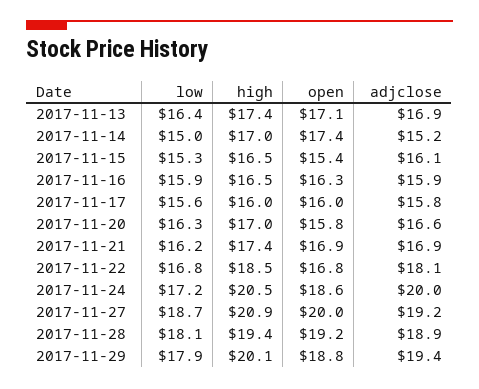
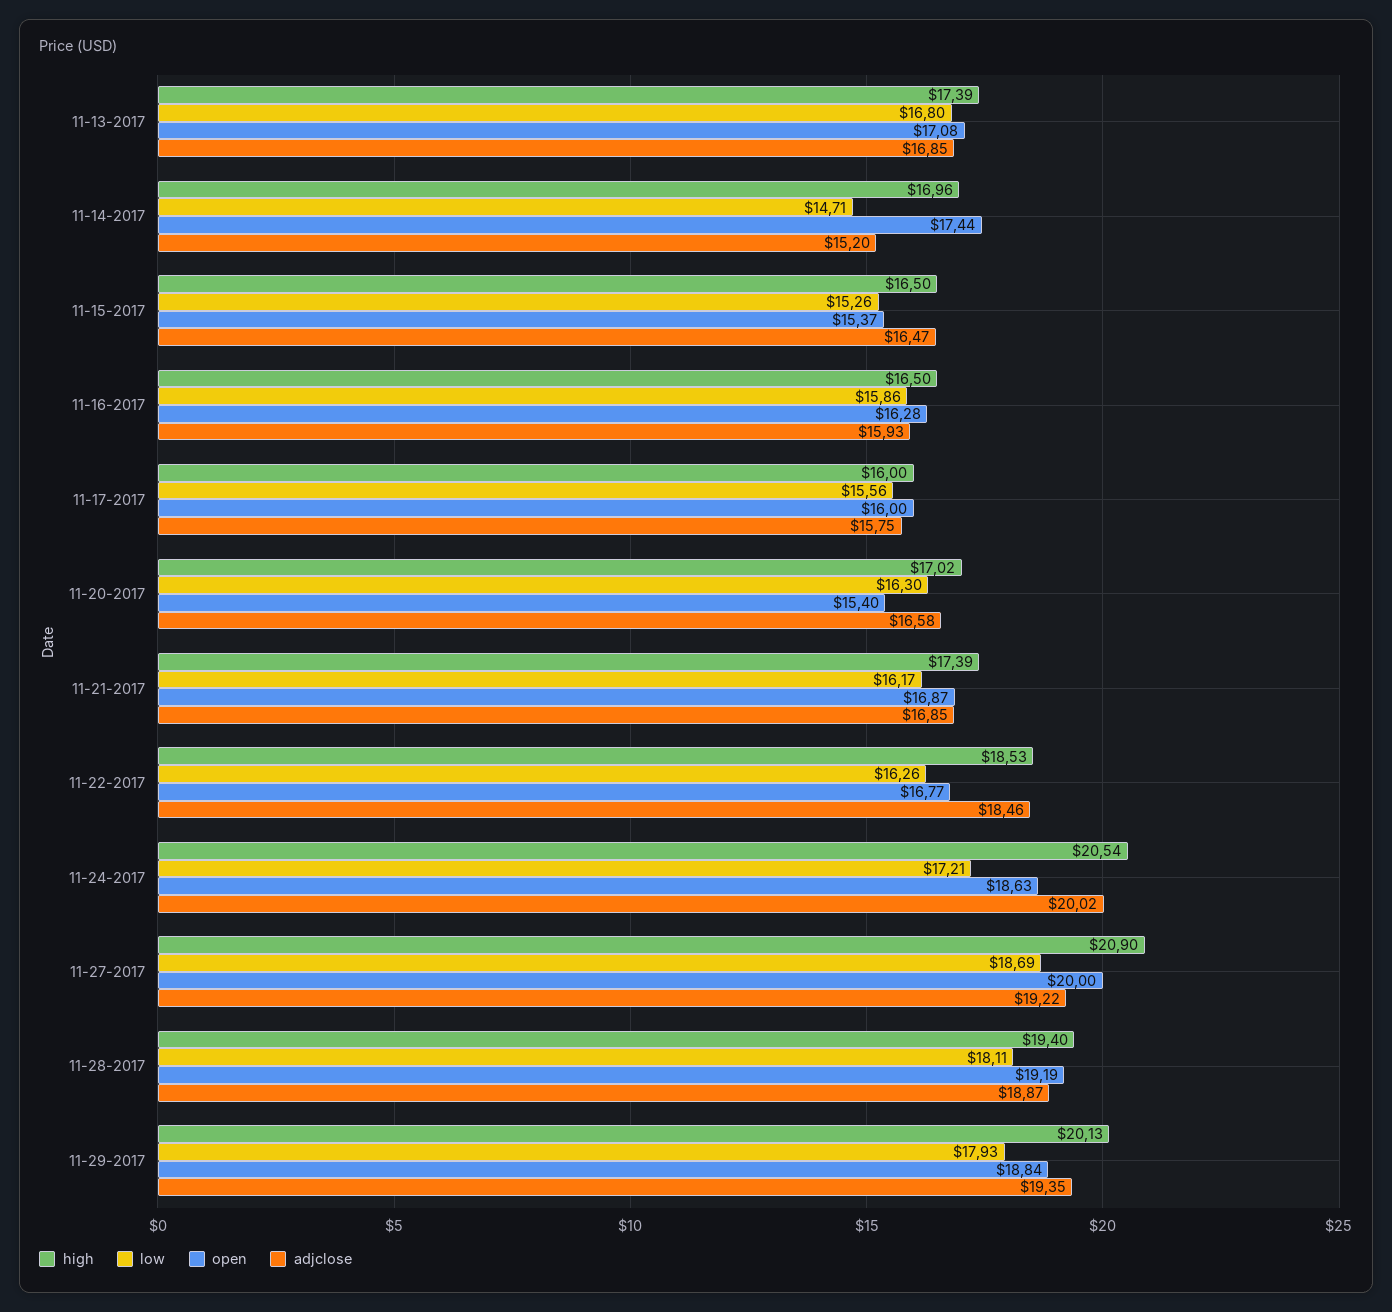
  {
    "low": {
-     "2017-11-13": 16.4,
+     "2017-11-13": 16.8,
-     "2017-11-14": 15,
+     "2017-11-14": 14.71,
      "2017-11-15": 15.26,
      "2017-11-16": 15.86,
      "2017-11-17": 15.56,
      "2017-11-20": 16.3,
      "2017-11-21": 16.17,
-     "2017-11-22": 16.8,
+     "2017-11-22": 16.26,
      "2017-11-24": 17.21,
      "2017-11-27": 18.69,
      "2017-11-28": 18.11,
      "2017-11-29": 17.93
    },
    "high": {
      "2017-11-13": 17.39,
      "2017-11-14": 16.96,
      "2017-11-15": 16.5,
      "2017-11-16": 16.5,
      "2017-11-17": 16,
      "2017-11-20": 17.02,
      "2017-11-21": 17.39,
      "2017-11-22": 18.53,
      "2017-11-24": 20.54,
      "2017-11-27": 20.9,
      "2017-11-28": 19.4,
      "2017-11-29": 20.13
    },
    "open": {
      "2017-11-13": 17.08,
      "2017-11-14": 17.44,
      "2017-11-15": 15.37,
      "2017-11-16": 16.28,
      "2017-11-17": 16,
-     "2017-11-20": 15.8,
+     "2017-11-20": 15.4,
      "2017-11-21": 16.87,
      "2017-11-22": 16.77,
      "2017-11-24": 18.63,
      "2017-11-27": 20,
      "2017-11-28": 19.19,
      "2017-11-29": 18.84
    },
    "adjclose": {
      "2017-11-13": 16.85,
      "2017-11-14": 15.2,
-     "2017-11-15": 16.1,
+     "2017-11-15": 16.47,
      "2017-11-16": 15.93,
      "2017-11-17": 15.75,
      "2017-11-20": 16.58,
      "2017-11-21": 16.85,
-     "2017-11-22": 18.1,
+     "2017-11-22": 18.46,
      "2017-11-24": 20.02,
      "2017-11-27": 19.22,
      "2017-11-28": 18.87,
      "2017-11-29": 19.35
    }
  }

